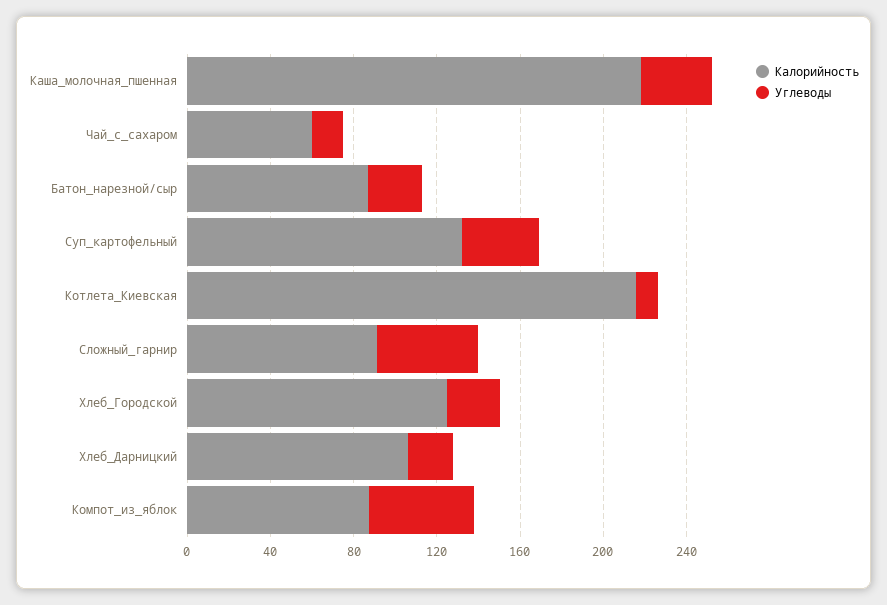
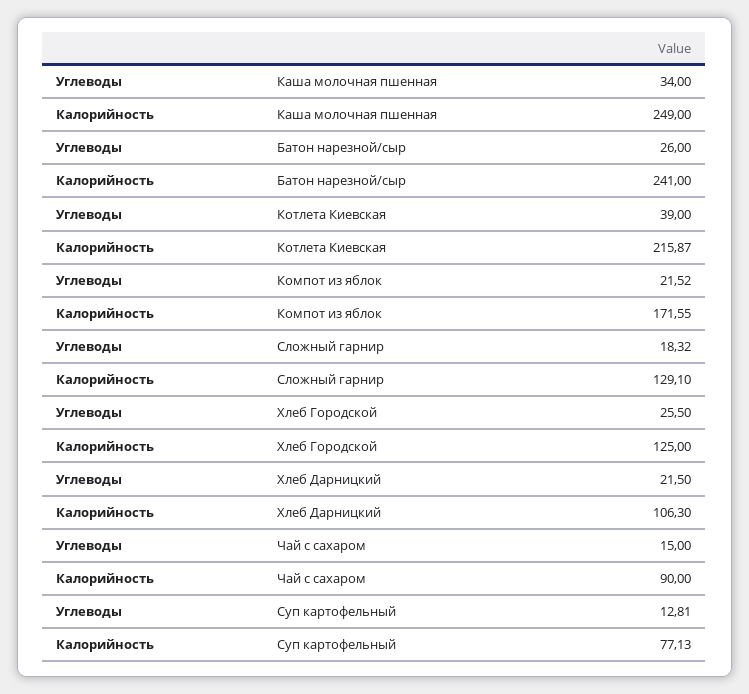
  {
    "Калорийность": {
-     "Каша_молочная_пшенная": 220,
+     "Каша_молочная_пшенная": 249,
-     "Чай_с_сахаром": 60,
+     "Чай_с_сахаром": 90,
-     "Батон_нарезной/сыр": 90,
+     "Батон_нарезной/сыр": 241,
-     "Суп_картофельный": 130,
+     "Суп_картофельный": 77.13,
      "Котлета_Киевская": 215.87,
-     "Сложный_гарнир": 90,
+     "Сложный_гарнир": 129.1,
      "Хлеб_Городской": 125,
      "Хлеб_Дарницкий": 106.3,
-     "Компот_из_яблок": 90
+     "Компот_из_яблок": 171.55
    },
    "Углеводы": {
      "Каша_молочная_пшенная": 34,
      "Чай_с_сахаром": 15,
      "Батон_нарезной/сыр": 26,
-     "Суп_картофельный": 40,
+     "Суп_картофельный": 12.81,
-     "Котлета_Киевская": 10,
+     "Котлета_Киевская": 39,
-     "Сложный_гарнир": 50,
+     "Сложный_гарнир": 18.32,
      "Хлеб_Городской": 25.5,
      "Хлеб_Дарницкий": 21.5,
-     "Компот_из_яблок": 50
+     "Компот_из_яблок": 21.52
    }
  }

